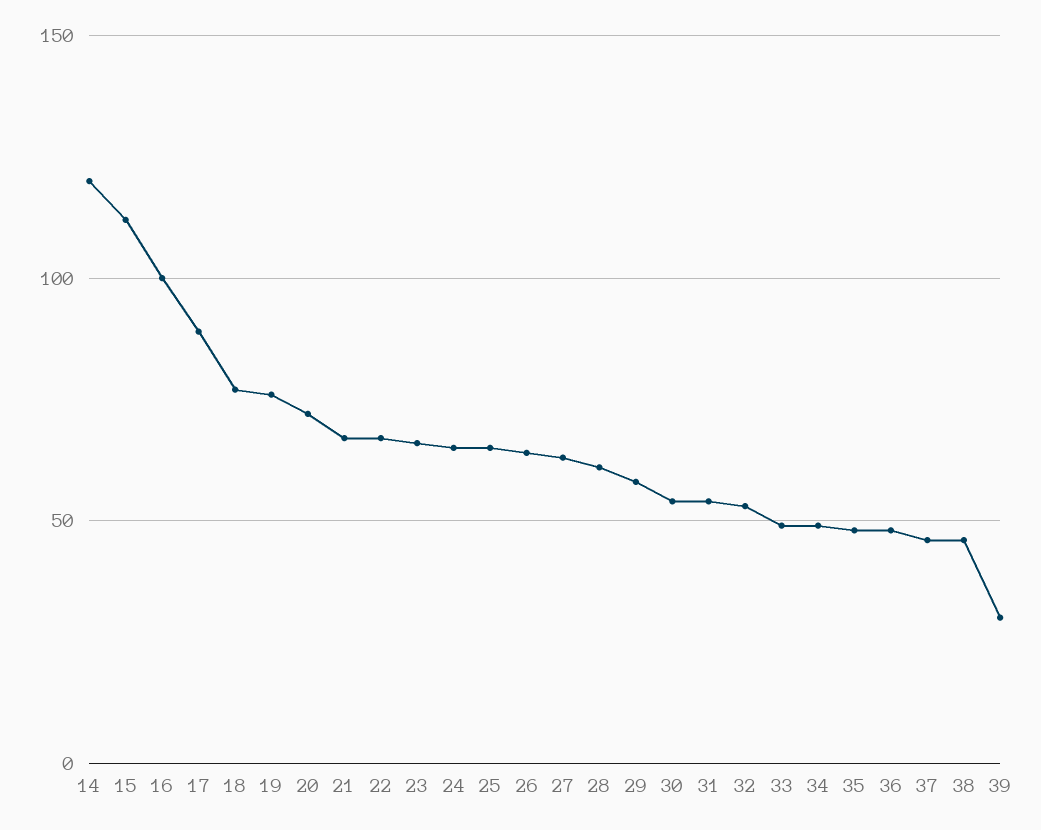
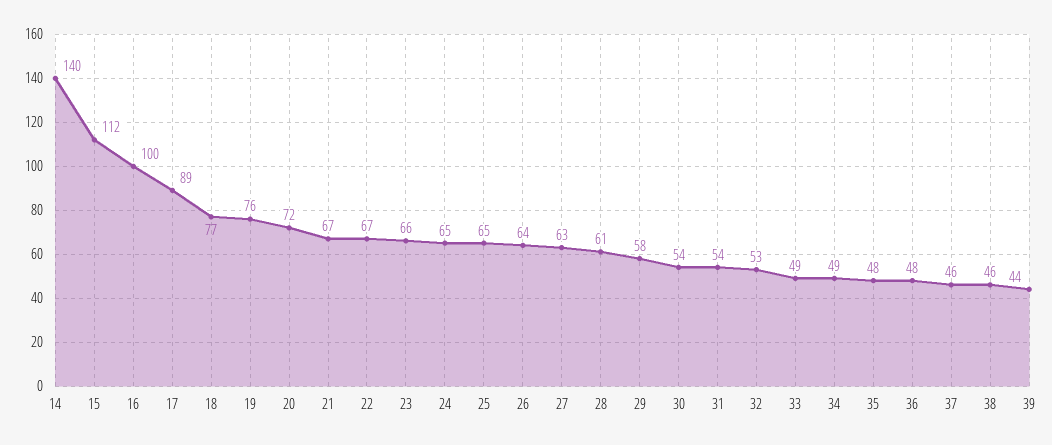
  {
-   "14": 120,
+   "14": 140,
    "15": 112,
    "16": 100,
    "17": 89,
    "18": 77,
    "19": 76,
    "20": 72,
    "21": 67,
    "22": 67,
    "23": 66,
    "24": 65,
    "25": 65,
    "26": 64,
    "27": 63,
    "28": 61,
    "29": 58,
    "30": 54,
    "31": 54,
    "32": 53,
    "33": 49,
    "34": 49,
    "35": 48,
    "36": 48,
    "37": 46,
    "38": 46,
-   "39": 30
+   "39": 44
  }

